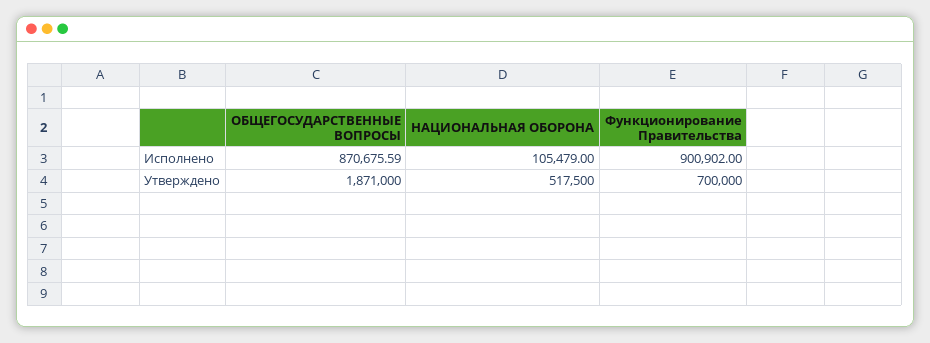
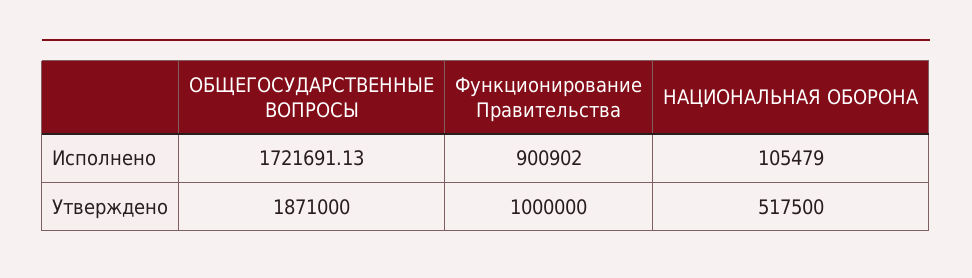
  {
    "ОБЩЕГОСУДАРСТВЕННЫЕ ВОПРОСЫ": {
-     "Исполнено": 870675.59,
+     "Исполнено": 1721691.13,
      "Утверждено": 1871000
    },
    "НАЦИОНАЛЬНАЯ ОБОРОНА": {
      "Исполнено": 105479,
      "Утверждено": 517500
    },
    "Функционирование Правительства": {
      "Исполнено": 900902,
-     "Утверждено": 700000
+     "Утверждено": 1000000
    }
  }

